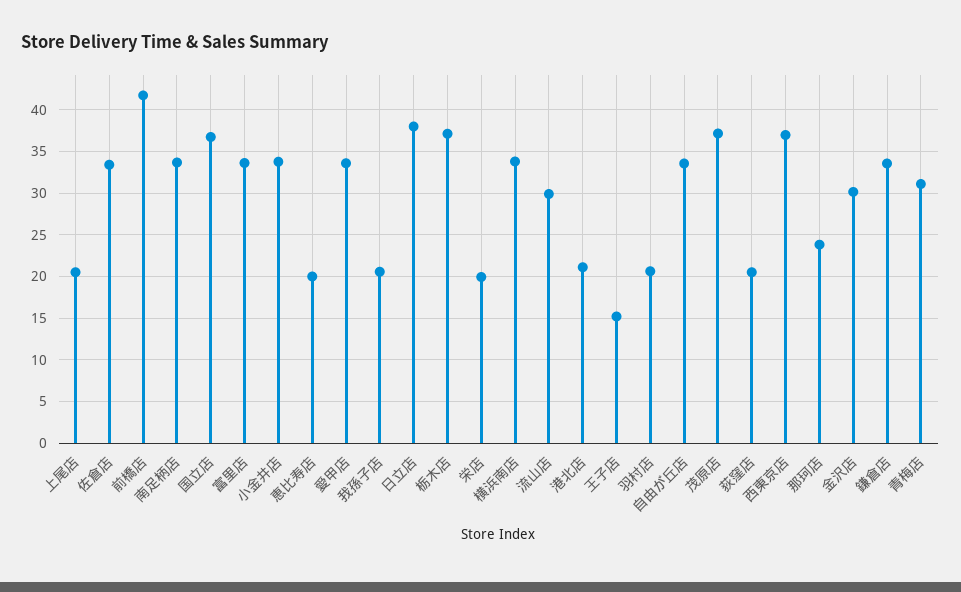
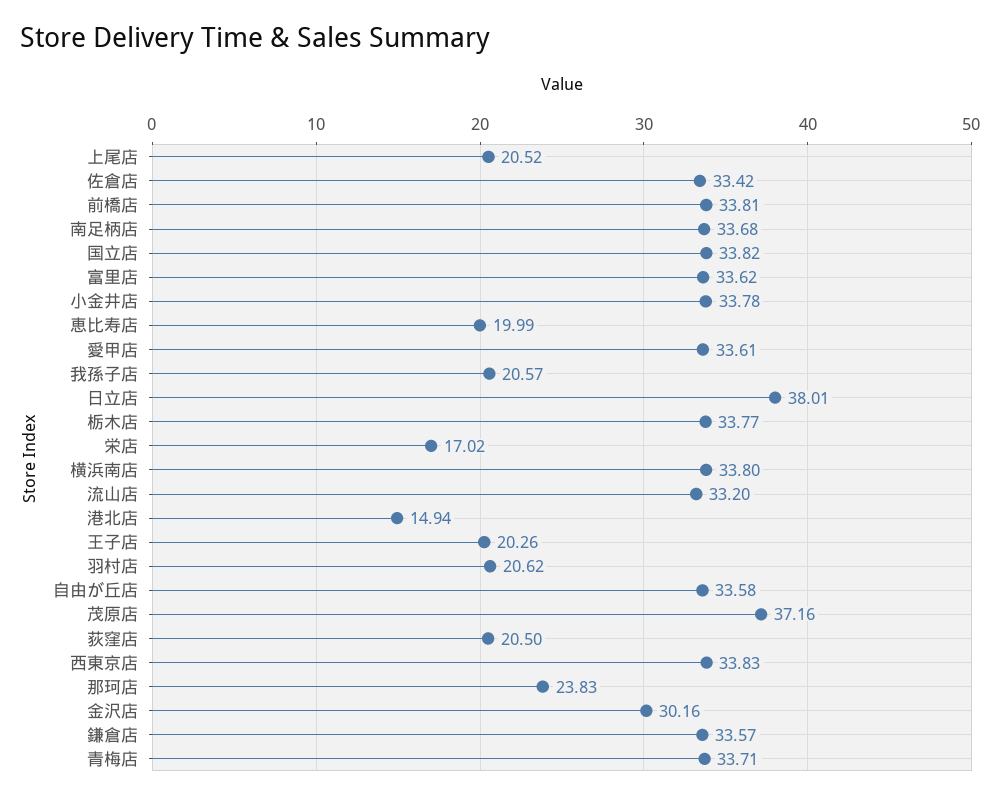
  {
    "上尾店": 20.52,
    "佐倉店": 33.42,
-   "前橋店": 42,
+   "前橋店": 33.81,
    "南足柄店": 33.68,
-   "国立店": 37,
+   "国立店": 33.82,
    "富里店": 33.62,
    "小金井店": 33.78,
    "恵比寿店": 19.99,
    "愛甲店": 33.61,
    "我孫子店": 20.57,
    "日立店": 38.01,
-   "栃木店": 37,
+   "栃木店": 33.77,
-   "栄店": 20,
+   "栄店": 17.02,
    "横浜南店": 33.8,
-   "流山店": 30,
+   "流山店": 33.2,
-   "港北店": 21,
+   "港北店": 14.94,
-   "王子店": 15,
+   "王子店": 20.26,
    "羽村店": 20.62,
    "自由が丘店": 33.58,
    "茂原店": 37.16,
    "荻窪店": 20.5,
-   "西東京店": 37,
+   "西東京店": 33.83,
    "那珂店": 23.83,
    "金沢店": 30.16,
    "鎌倉店": 33.57,
-   "青梅店": 31
+   "青梅店": 33.71
  }

